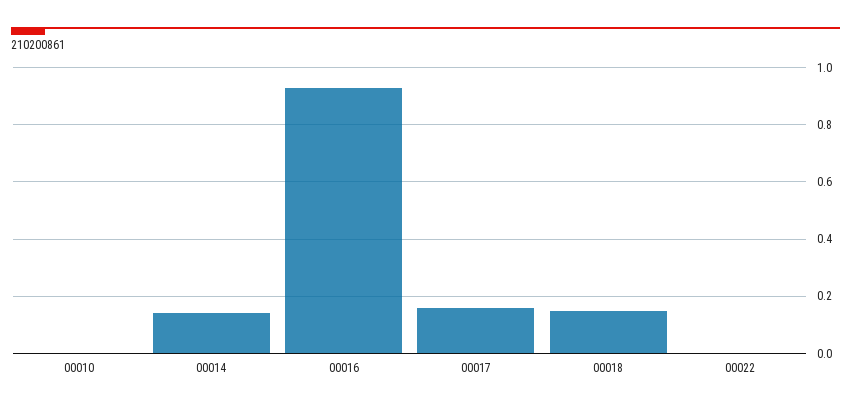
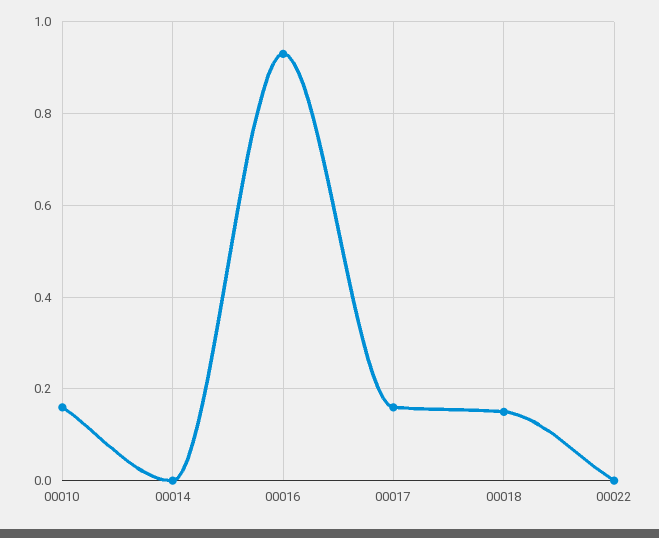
  {
-   "00010": 0,
+   "00010": 0.15,
-   "00014": 0.15,
+   "00014": 0,
    "00016": 0.95,
    "00017": 0.15,
    "00018": 0.15,
    "00022": 0
  }

